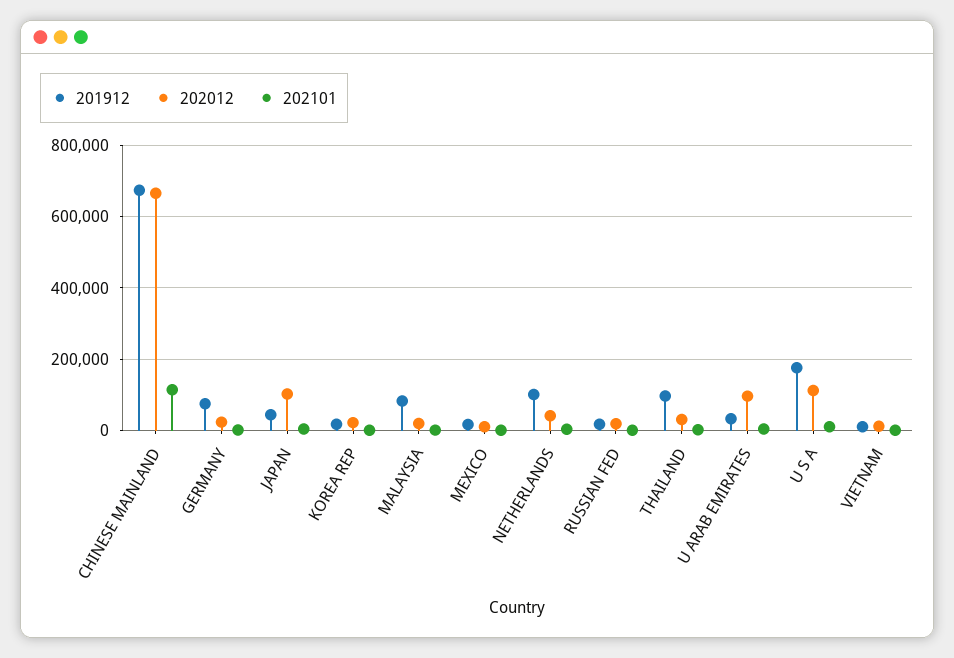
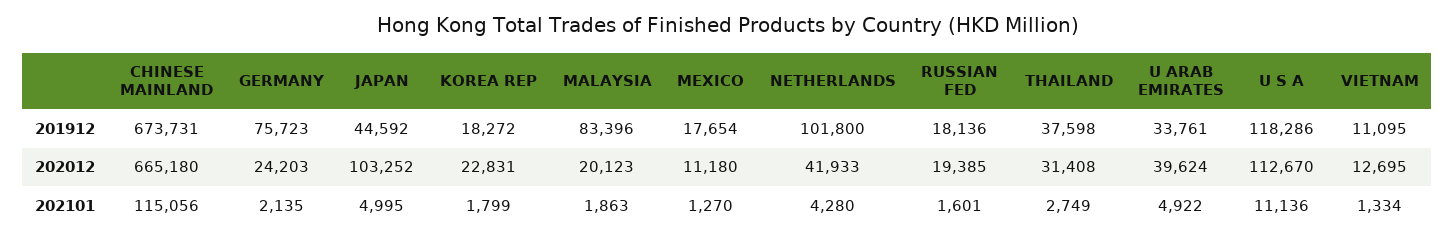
  {
    "201912": {
      "CHINESE MAINLAND": 673731,
      "GERMANY": 75723,
      "JAPAN": 44592,
      "KOREA REP": 18272,
      "MALAYSIA": 83396,
      "MEXICO": 17654,
      "NETHERLANDS": 101800,
      "RUSSIAN FED": 18136,
-     "THAILAND": 100000,
+     "THAILAND": 37598,
      "U ARAB EMIRATES": 33761,
-     "U S A": 180000,
+     "U S A": 118286,
      "VIETNAM": 11095
    },
    "202012": {
      "CHINESE MAINLAND": 665180,
      "GERMANY": 24203,
      "JAPAN": 103252,
      "KOREA REP": 22831,
      "MALAYSIA": 20123,
      "MEXICO": 11180,
      "NETHERLANDS": 41933,
      "RUSSIAN FED": 19385,
      "THAILAND": 31408,
-     "U ARAB EMIRATES": 100000,
+     "U ARAB EMIRATES": 39624,
      "U S A": 112670,
      "VIETNAM": 12695
    },
    "202101": {
      "CHINESE MAINLAND": 115056,
      "GERMANY": 2135,
      "JAPAN": 4995,
      "KOREA REP": 1799,
      "MALAYSIA": 1863,
      "MEXICO": 1270,
      "NETHERLANDS": 4280,
      "RUSSIAN FED": 1601,
      "THAILAND": 2749,
      "U ARAB EMIRATES": 4922,
      "U S A": 11136,
      "VIETNAM": 1334
    }
  }

